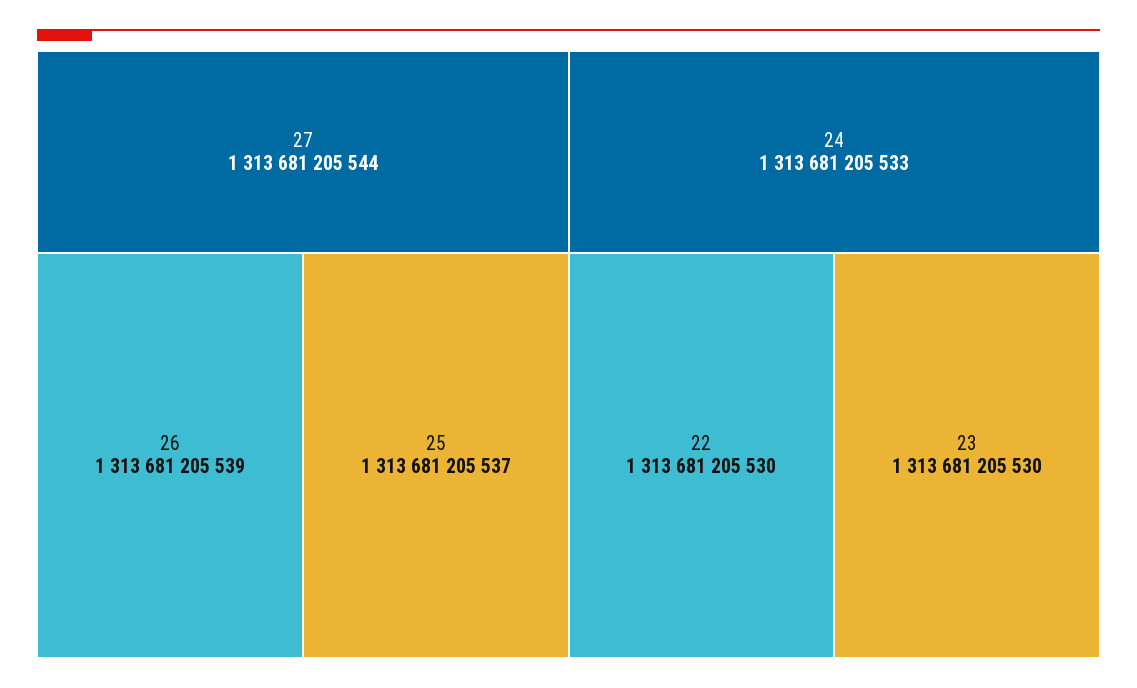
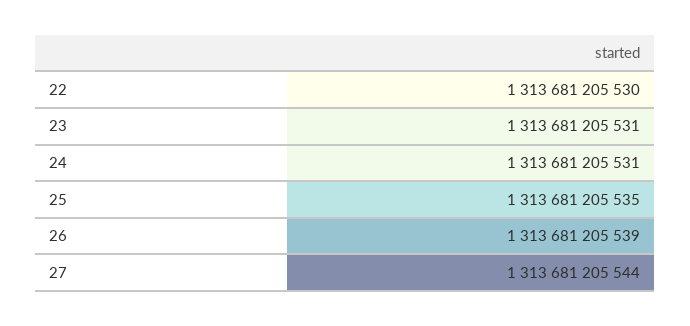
  {
    "27": 1313681205544,
    "26": 1313681205539,
-   "25": 1313681205537,
+   "25": 1313681205535,
-   "24": 1313681205533,
+   "24": 1313681205531,
    "22": 1313681205530,
-   "23": 1313681205530
+   "23": 1313681205531
  }

